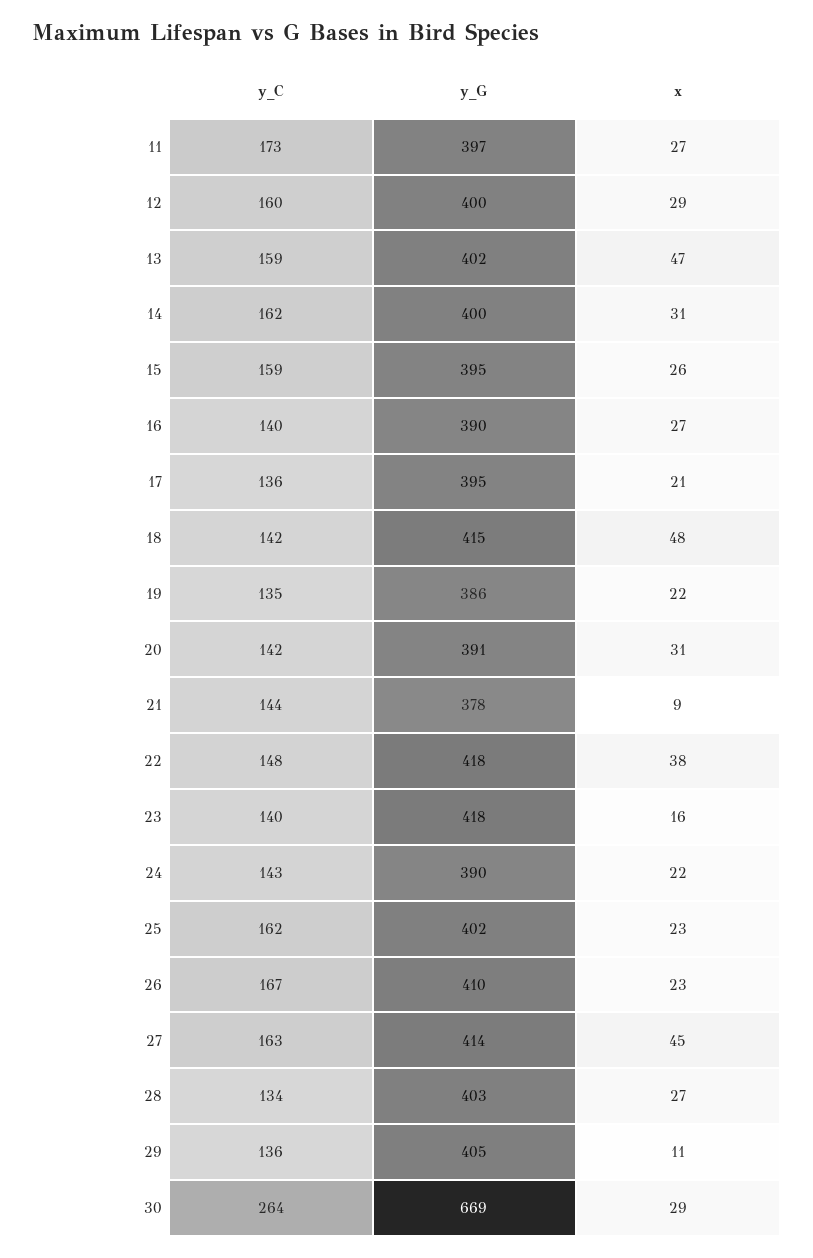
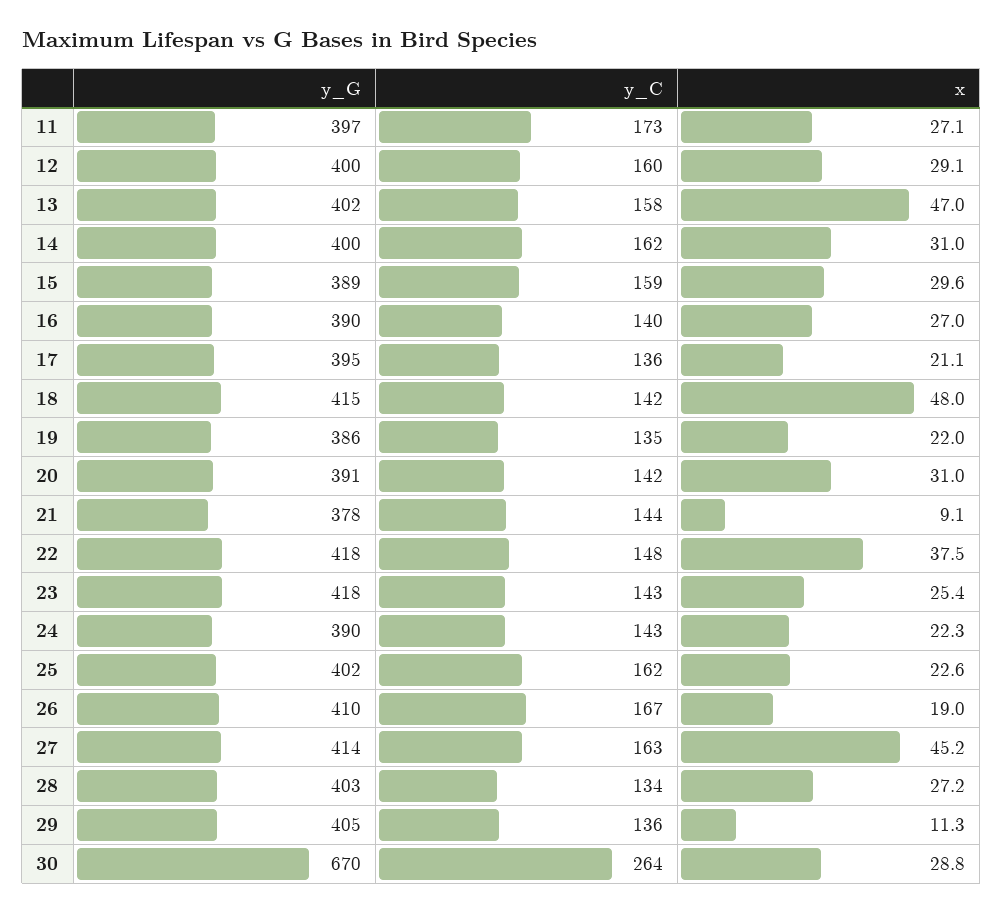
  {
    "y_C": {
      "11": 173,
      "12": 160,
-     "13": 159,
+     "13": 158,
      "14": 162,
      "15": 159,
      "16": 140,
      "17": 136,
      "18": 142,
      "19": 135,
      "20": 142,
      "21": 144,
      "22": 148,
-     "23": 140,
+     "23": 143,
      "24": 143,
      "25": 162,
      "26": 167,
      "27": 163,
      "28": 134,
      "29": 136,
      "30": 264
    },
    "y_G": {
      "11": 397,
      "12": 400,
      "13": 402,
      "14": 400,
-     "15": 395,
+     "15": 389,
      "16": 390,
      "17": 395,
      "18": 415,
      "19": 386,
      "20": 391,
      "21": 378,
      "22": 418,
      "23": 418,
      "24": 390,
      "25": 402,
      "26": 410,
      "27": 414,
      "28": 403,
      "29": 405,
-     "30": 669
+     "30": 670
    },
    "x": {
      "11": 27.1,
      "12": 29.1,
      "13": 47,
      "14": 31,
-     "15": 26,
+     "15": 29.6,
      "16": 27,
      "17": 21.1,
      "18": 48,
      "19": 22,
      "20": 31,
      "21": 9.1,
      "22": 37.5,
-     "23": 16,
+     "23": 25.4,
      "24": 22.3,
      "25": 22.6,
-     "26": 23,
+     "26": 19,
      "27": 45.2,
      "28": 27.2,
      "29": 11.3,
      "30": 28.8
    }
  }

